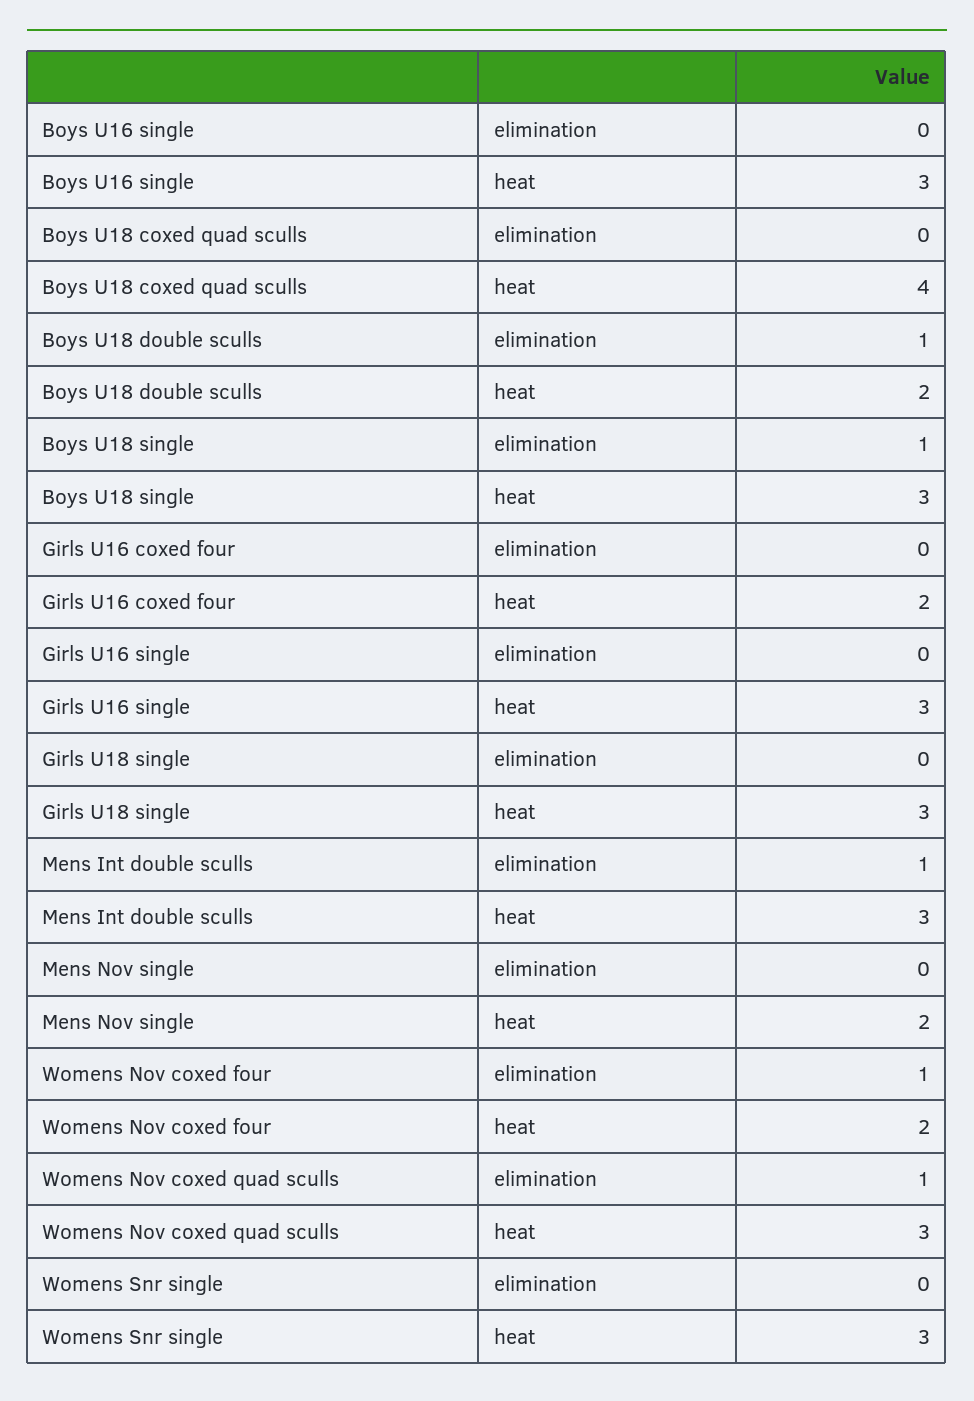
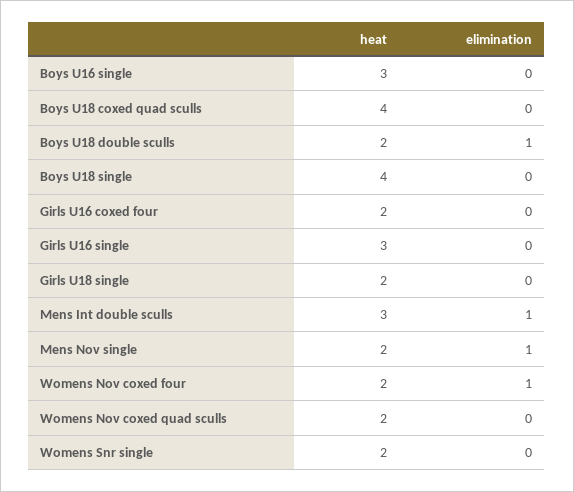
  {
    "Boys U16 single": {
      "elimination": 0,
      "heat": 3
    },
    "Boys U18 coxed quad sculls": {
      "elimination": 0,
      "heat": 4
    },
    "Boys U18 double sculls": {
      "elimination": 1,
      "heat": 2
    },
    "Boys U18 single": {
-     "elimination": 1,
+     "elimination": 0,
-     "heat": 3
+     "heat": 4
    },
    "Girls U16 coxed four": {
      "elimination": 0,
      "heat": 2
    },
    "Girls U16 single": {
      "elimination": 0,
      "heat": 3
    },
    "Girls U18 single": {
      "elimination": 0,
-     "heat": 3
+     "heat": 2
    },
    "Mens Int double sculls": {
      "elimination": 1,
      "heat": 3
    },
    "Mens Nov single": {
-     "elimination": 0,
+     "elimination": 1,
      "heat": 2
    },
    "Womens Nov coxed four": {
      "elimination": 1,
      "heat": 2
    },
    "Womens Nov coxed quad sculls": {
-     "elimination": 1,
+     "elimination": 0,
-     "heat": 3
+     "heat": 2
    },
    "Womens Snr single": {
      "elimination": 0,
-     "heat": 3
+     "heat": 2
    }
  }

